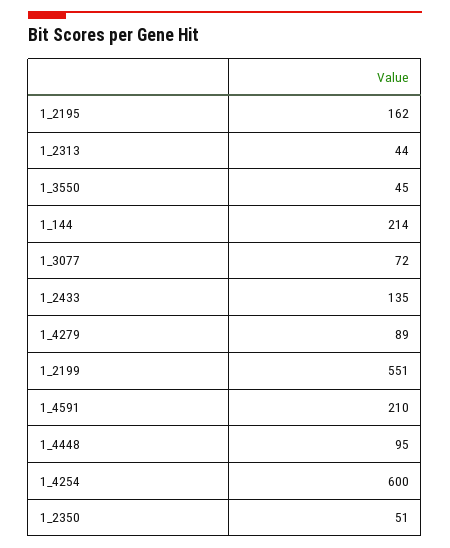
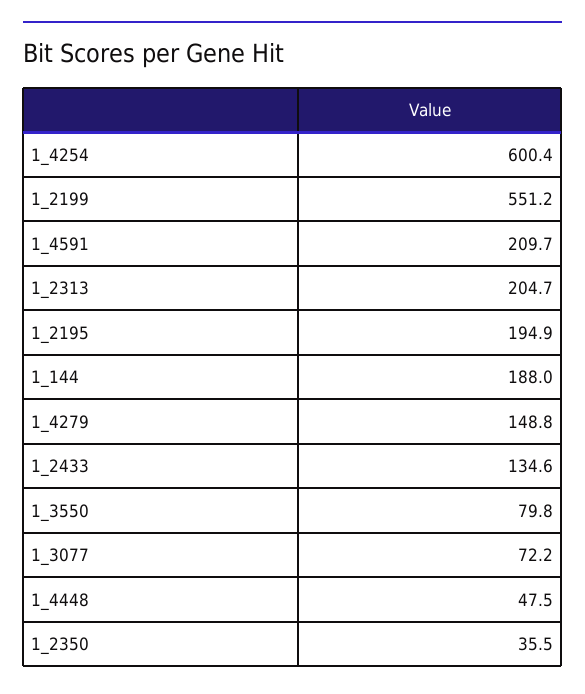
  {
-   "1_2195": 162,
+   "1_2195": 194.9,
-   "1_2313": 44,
+   "1_2313": 204.7,
-   "1_3550": 45,
+   "1_3550": 79.8,
-   "1_144": 214,
+   "1_144": 188,
    "1_3077": 72.2,
    "1_2433": 134.6,
-   "1_4279": 89,
+   "1_4279": 148.8,
    "1_2199": 551.2,
    "1_4591": 209.7,
-   "1_4448": 95,
+   "1_4448": 47.5,
    "1_4254": 600.4,
-   "1_2350": 51
+   "1_2350": 35.5
  }

